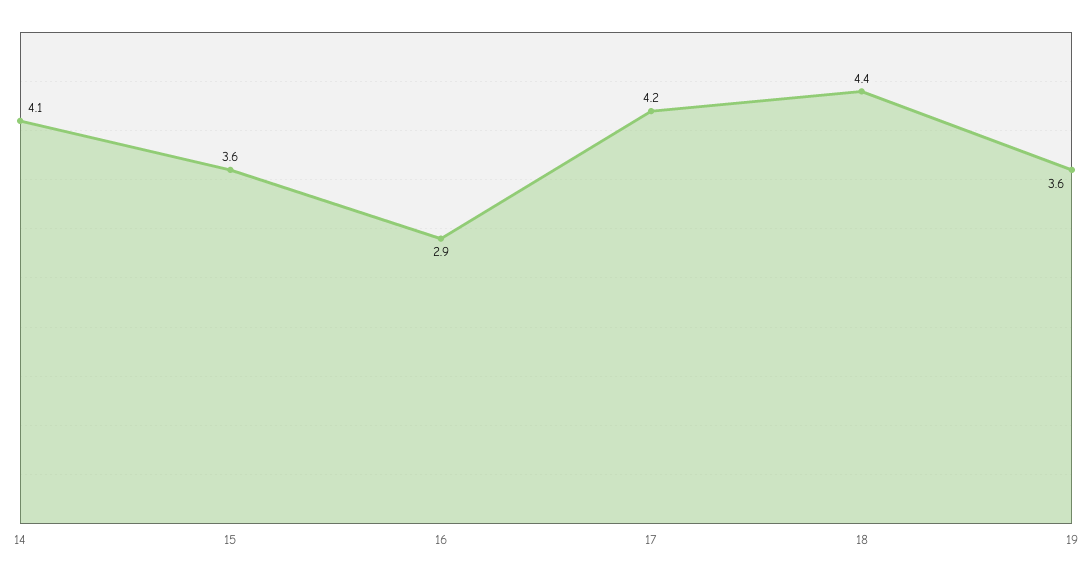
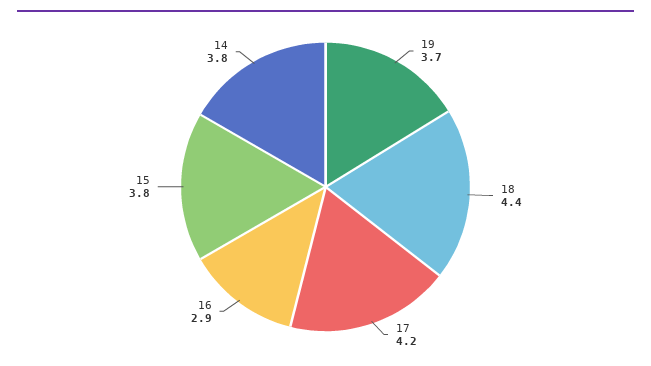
  {
-   "14": 4.1,
+   "14": 3.8,
-   "15": 3.6,
+   "15": 3.8,
    "16": 2.9,
    "17": 4.2,
    "18": 4.4,
-   "19": 3.6
+   "19": 3.7
  }

